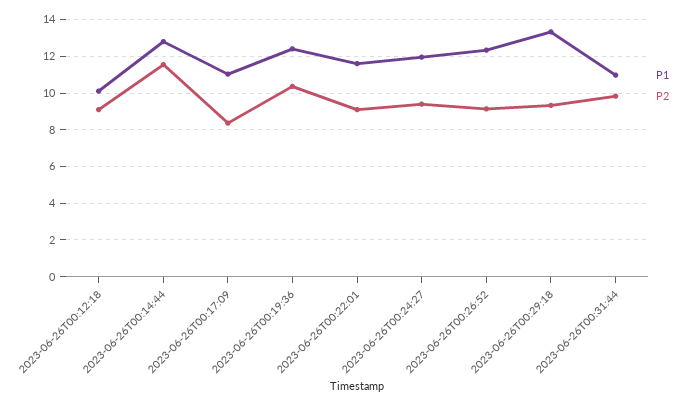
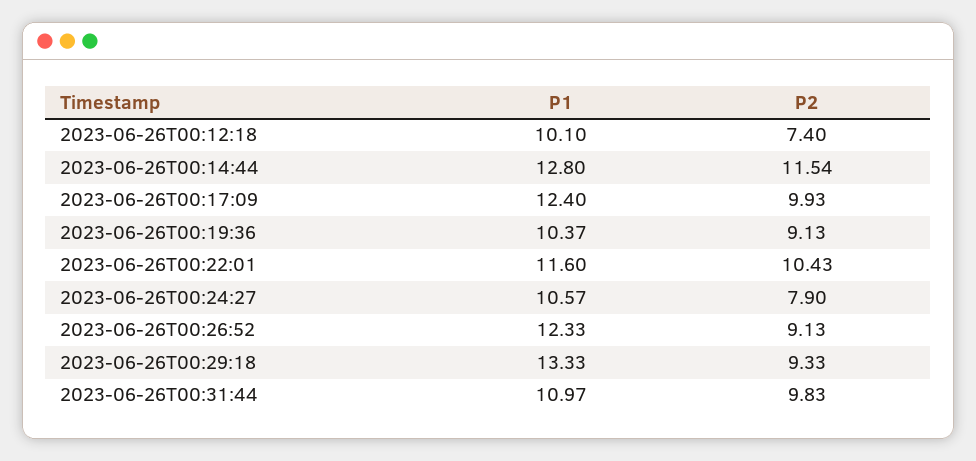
  {
    "P1": {
      "2023-06-26T00:12:18": 10.1,
      "2023-06-26T00:14:44": 12.8,
-     "2023-06-26T00:17:09": 11,
+     "2023-06-26T00:17:09": 12.4,
-     "2023-06-26T00:19:36": 12.5,
+     "2023-06-26T00:19:36": 10.37,
      "2023-06-26T00:22:01": 11.6,
-     "2023-06-26T00:24:27": 12,
+     "2023-06-26T00:24:27": 10.57,
      "2023-06-26T00:26:52": 12.33,
      "2023-06-26T00:29:18": 13.33,
      "2023-06-26T00:31:44": 10.97
    },
    "P2": {
-     "2023-06-26T00:12:18": 9,
+     "2023-06-26T00:12:18": 7.4,
      "2023-06-26T00:14:44": 11.54,
-     "2023-06-26T00:17:09": 8.5,
+     "2023-06-26T00:17:09": 9.93,
-     "2023-06-26T00:19:36": 10.5,
+     "2023-06-26T00:19:36": 9.13,
-     "2023-06-26T00:22:01": 9,
+     "2023-06-26T00:22:01": 10.43,
-     "2023-06-26T00:24:27": 9.5,
+     "2023-06-26T00:24:27": 7.9,
      "2023-06-26T00:26:52": 9.13,
      "2023-06-26T00:29:18": 9.33,
      "2023-06-26T00:31:44": 9.83
    }
  }

